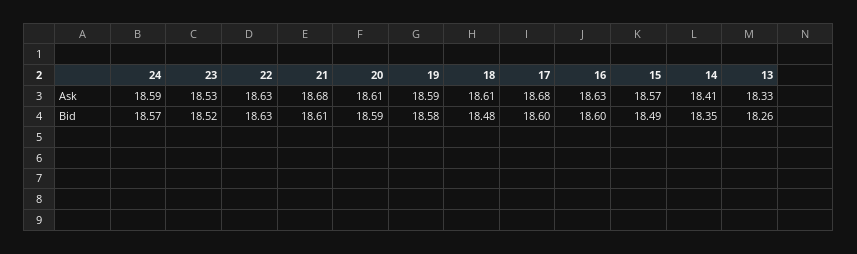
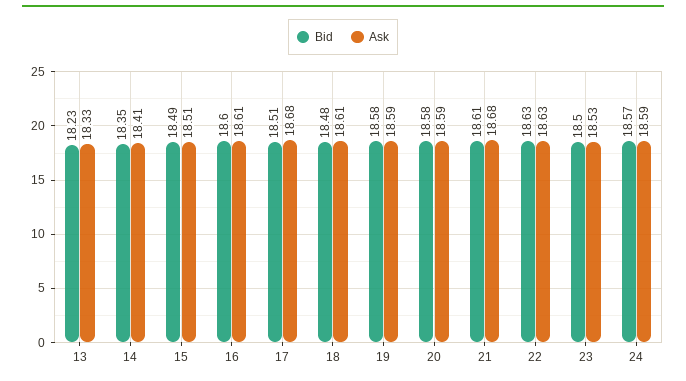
  {
    "Ask": {
      "24": 18.59,
      "23": 18.53,
      "22": 18.63,
      "21": 18.68,
-     "20": 18.61,
+     "20": 18.59,
      "19": 18.59,
      "18": 18.61,
      "17": 18.68,
-     "16": 18.63,
+     "16": 18.61,
-     "15": 18.57,
+     "15": 18.51,
      "14": 18.41,
      "13": 18.33
    },
    "Bid": {
      "24": 18.57,
-     "23": 18.52,
+     "23": 18.5,
      "22": 18.63,
      "21": 18.61,
-     "20": 18.59,
+     "20": 18.58,
      "19": 18.58,
      "18": 18.48,
-     "17": 18.6,
+     "17": 18.51,
      "16": 18.6,
      "15": 18.49,
      "14": 18.35,
-     "13": 18.26
+     "13": 18.23
    }
  }

